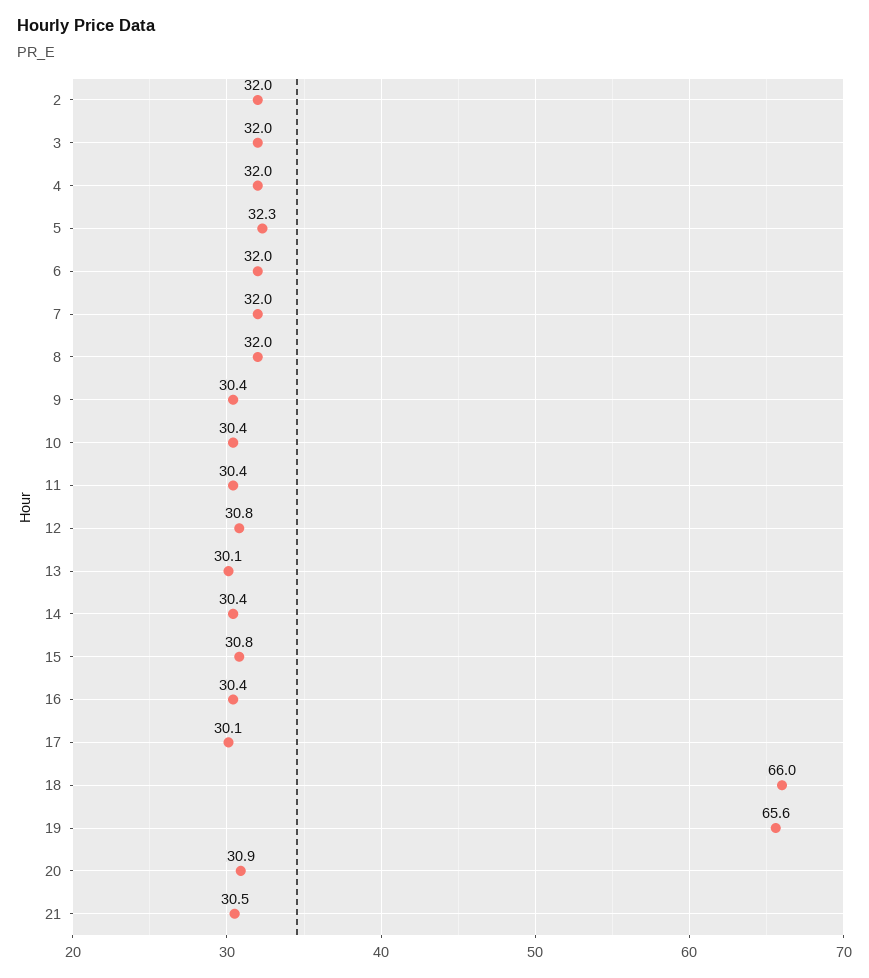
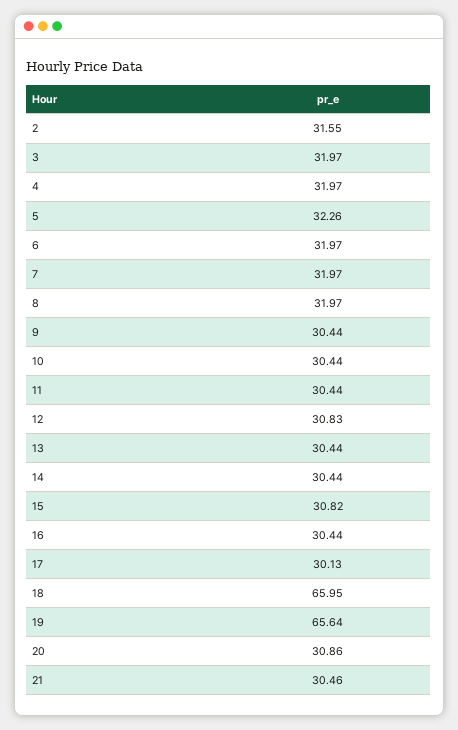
  {
-   "2": 32,
+   "2": 31.55,
    "3": 31.97,
    "4": 31.97,
    "5": 32.26,
    "6": 31.97,
    "7": 31.97,
    "8": 31.97,
    "9": 30.44,
    "10": 30.44,
    "11": 30.44,
    "12": 30.83,
-   "13": 30.1,
+   "13": 30.44,
    "14": 30.44,
    "15": 30.82,
    "16": 30.44,
    "17": 30.13,
    "18": 65.95,
    "19": 65.64,
    "20": 30.86,
    "21": 30.46
  }

